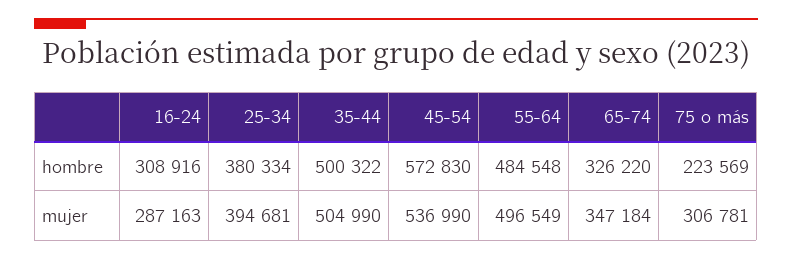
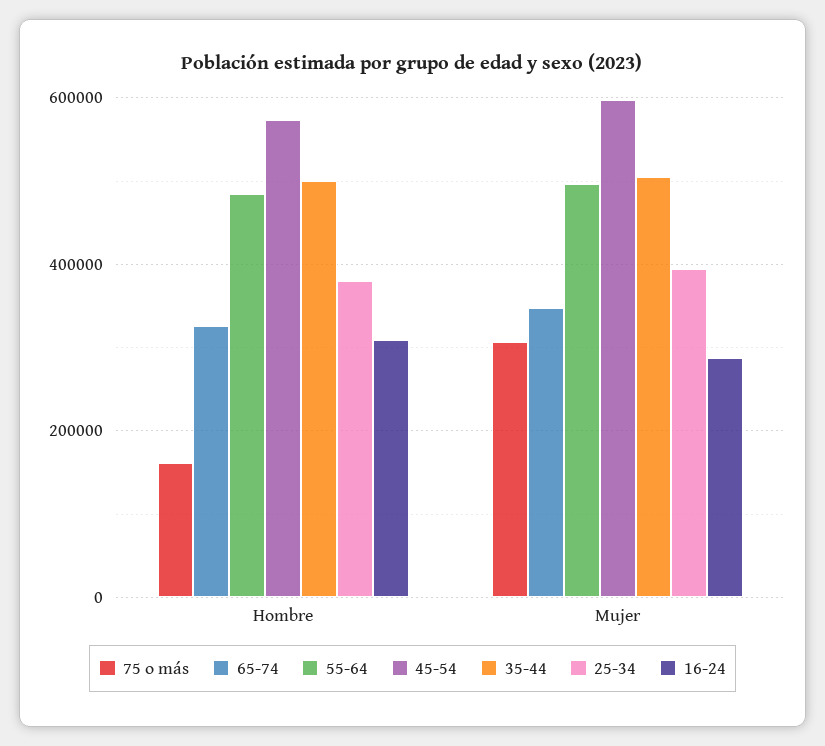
  {
    "16-24": {
      "hombre": 308916,
      "mujer": 287163
    },
    "25-34": {
      "hombre": 380334,
      "mujer": 394681
    },
    "35-44": {
      "hombre": 500322,
      "mujer": 504990
    },
    "45-54": {
      "hombre": 572830,
-     "mujer": 536990
+     "mujer": 600000
    },
    "55-64": {
      "hombre": 484548,
      "mujer": 496549
    },
    "65-74": {
      "hombre": 326220,
      "mujer": 347184
    },
    "75 o más": {
-     "hombre": 223569,
+     "hombre": 160000,
      "mujer": 306781
    }
  }

